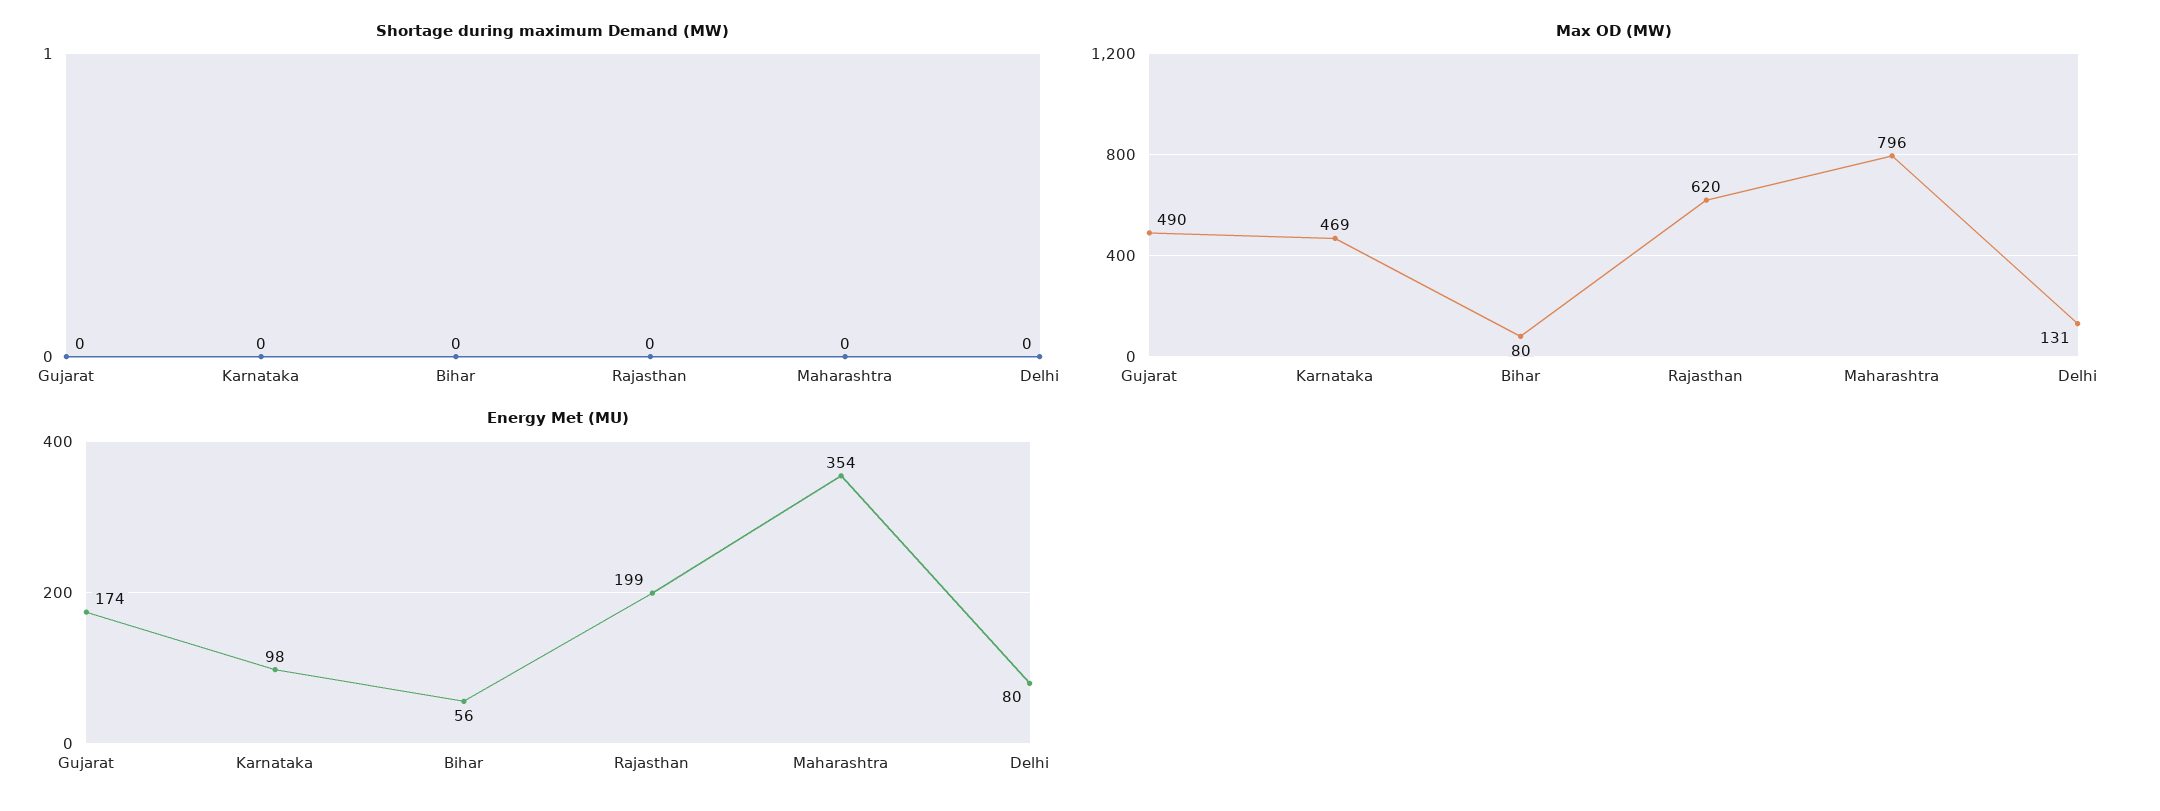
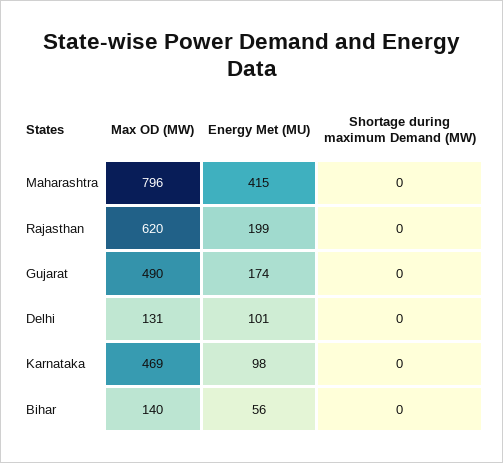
  {
    "Shortage during maximum Demand (MW)": {
      "Gujarat": 0,
      "Karnataka": 0,
      "Bihar": 0,
      "Rajasthan": 0,
      "Maharashtra": 0,
      "Delhi": 0
    },
    "Max OD (MW)": {
      "Gujarat": 490,
      "Karnataka": 469,
-     "Bihar": 80,
+     "Bihar": 140,
      "Rajasthan": 620,
      "Maharashtra": 796,
      "Delhi": 131
    },
    "Energy Met (MU)": {
      "Gujarat": 174,
      "Karnataka": 98,
      "Bihar": 56,
      "Rajasthan": 199,
-     "Maharashtra": 354,
+     "Maharashtra": 415,
-     "Delhi": 80
+     "Delhi": 101
    }
  }

